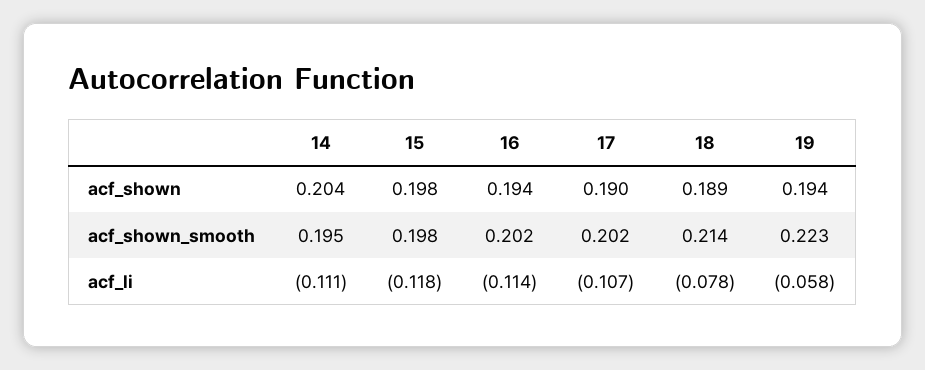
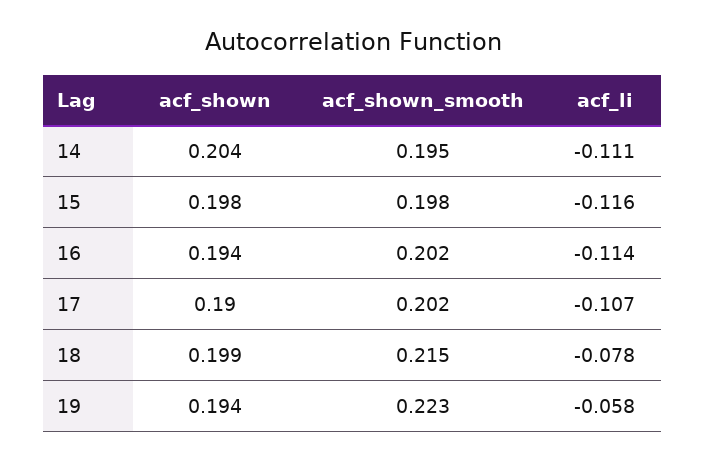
  {
    "14": {
      "acf_shown": 0.204,
      "acf_shown_smooth": 0.195,
      "acf_li": -0.111
    },
    "15": {
      "acf_shown": 0.198,
      "acf_shown_smooth": 0.198,
-     "acf_li": -0.118
+     "acf_li": -0.116
    },
    "16": {
      "acf_shown": 0.194,
      "acf_shown_smooth": 0.202,
      "acf_li": -0.114
    },
    "17": {
      "acf_shown": 0.19,
      "acf_shown_smooth": 0.202,
      "acf_li": -0.107
    },
    "18": {
-     "acf_shown": 0.189,
+     "acf_shown": 0.199,
-     "acf_shown_smooth": 0.214,
+     "acf_shown_smooth": 0.215,
      "acf_li": -0.078
    },
    "19": {
      "acf_shown": 0.194,
      "acf_shown_smooth": 0.223,
      "acf_li": -0.058
    }
  }

